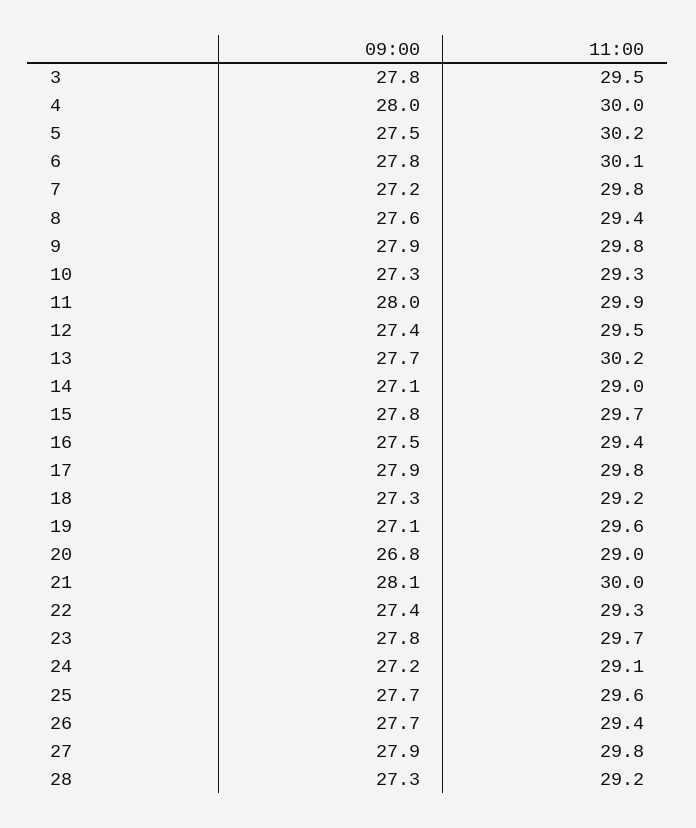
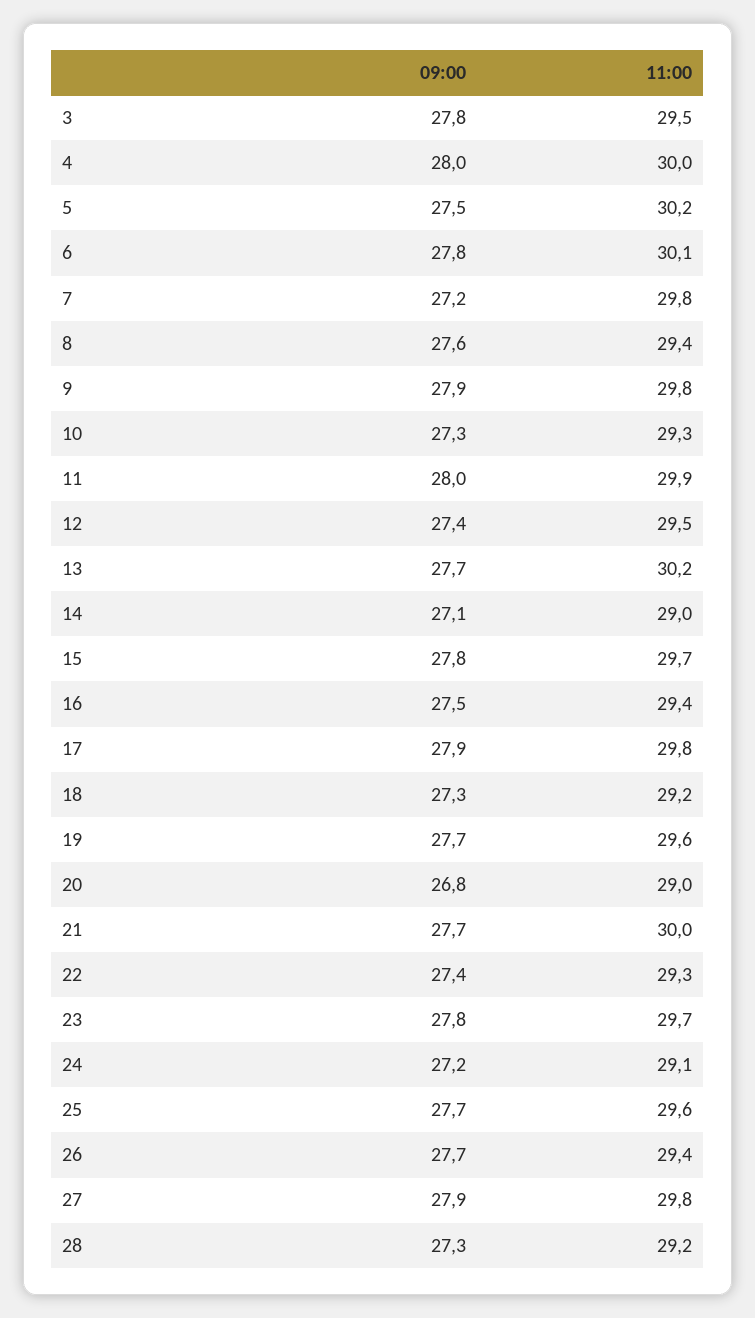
  {
    "09:00": {
      "3": 27.8,
      "4": 28,
      "5": 27.5,
      "6": 27.8,
      "7": 27.2,
      "8": 27.6,
      "9": 27.9,
      "10": 27.3,
      "11": 28,
      "12": 27.4,
      "13": 27.7,
      "14": 27.1,
      "15": 27.8,
      "16": 27.5,
      "17": 27.9,
      "18": 27.3,
-     "19": 27.1,
+     "19": 27.7,
      "20": 26.8,
-     "21": 28.1,
+     "21": 27.7,
      "22": 27.4,
      "23": 27.8,
      "24": 27.2,
      "25": 27.7,
      "26": 27.7,
      "27": 27.9,
      "28": 27.3
    },
    "11:00": {
      "3": 29.5,
      "4": 30,
      "5": 30.2,
      "6": 30.1,
      "7": 29.8,
      "8": 29.4,
      "9": 29.8,
      "10": 29.3,
      "11": 29.9,
      "12": 29.5,
      "13": 30.2,
      "14": 29,
      "15": 29.7,
      "16": 29.4,
      "17": 29.8,
      "18": 29.2,
      "19": 29.6,
      "20": 29,
      "21": 30,
      "22": 29.3,
      "23": 29.7,
      "24": 29.1,
      "25": 29.6,
      "26": 29.4,
      "27": 29.8,
      "28": 29.2
    }
  }

